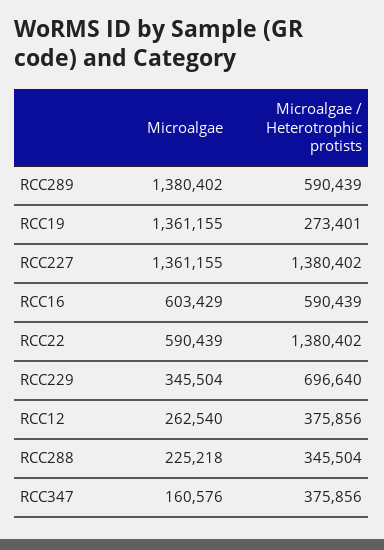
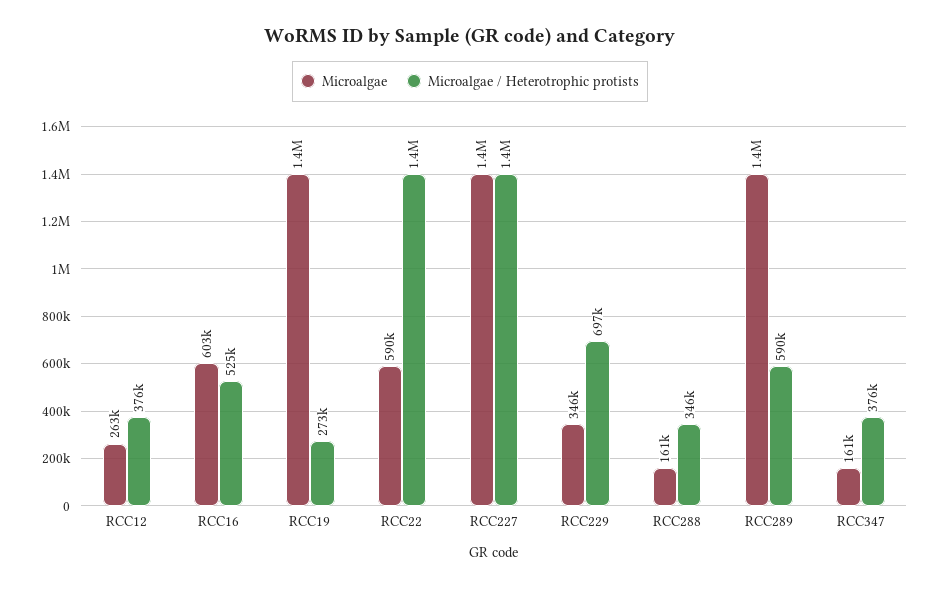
  {
    "Microalgae": {
      "RCC289": 1380402,
      "RCC19": 1361155,
      "RCC227": 1361155,
      "RCC16": 603429,
      "RCC22": 590439,
      "RCC229": 345504,
      "RCC12": 262540,
-     "RCC288": 225218,
+     "RCC288": 161000,
      "RCC347": 160576
    },
    "Microalgae / Heterotrophic protists": {
      "RCC289": 590439,
      "RCC19": 273401,
      "RCC227": 1380402,
-     "RCC16": 590439,
+     "RCC16": 525000,
      "RCC22": 1380402,
      "RCC229": 696640,
      "RCC12": 375856,
      "RCC288": 345504,
      "RCC347": 375856
    }
  }

